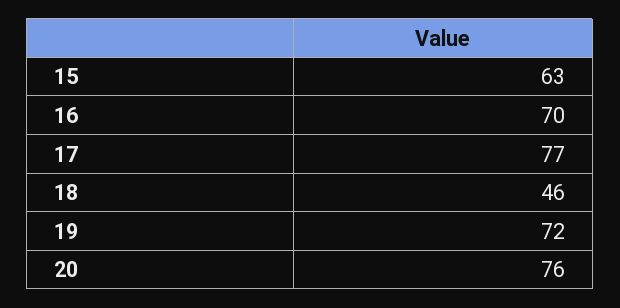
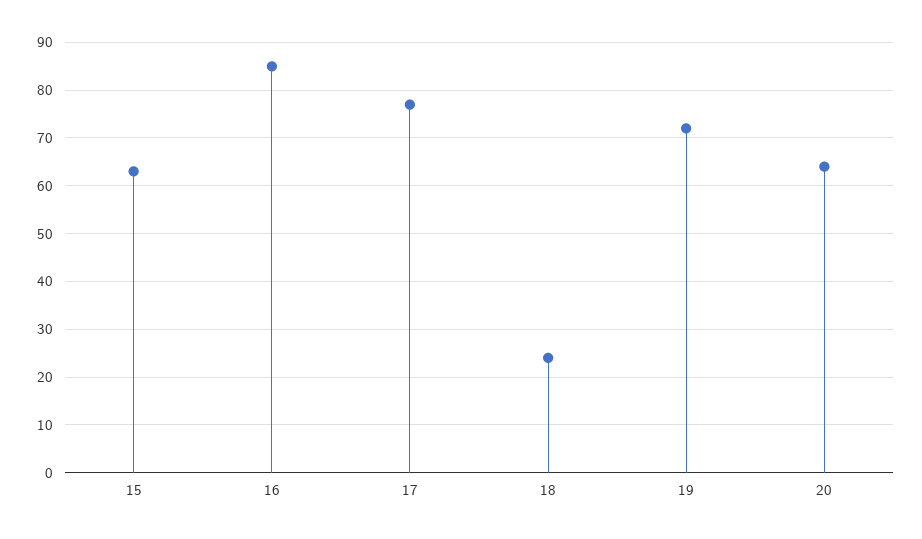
  {
    "15": 63,
-   "16": 70,
+   "16": 85,
    "17": 77,
-   "18": 46,
+   "18": 25,
    "19": 72,
-   "20": 76
+   "20": 65
  }

